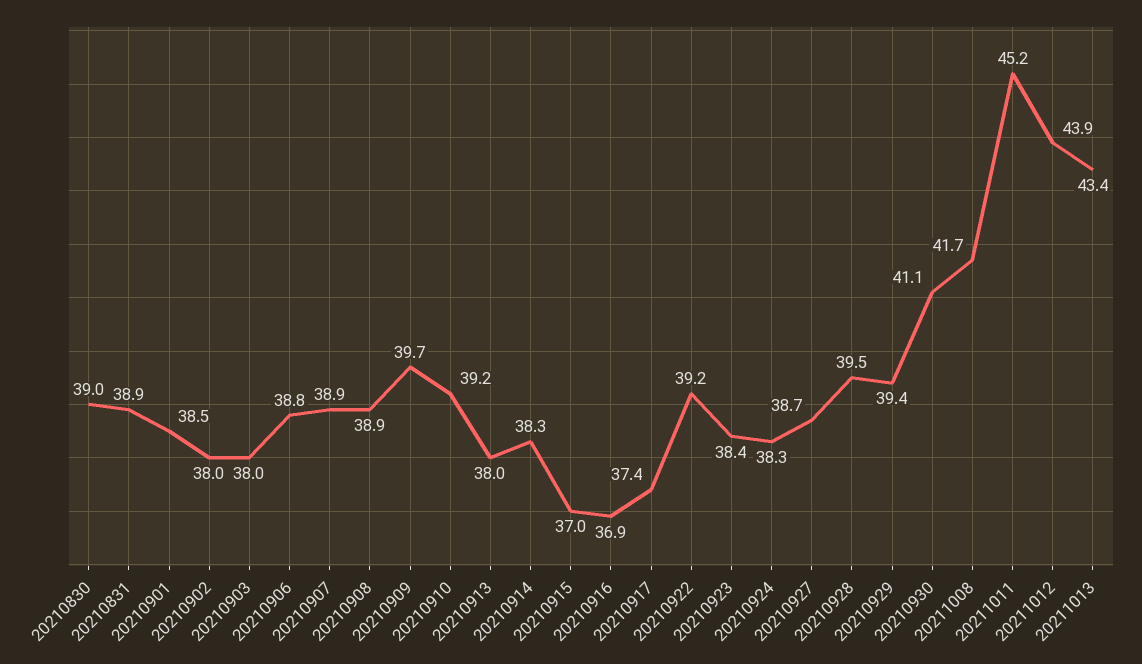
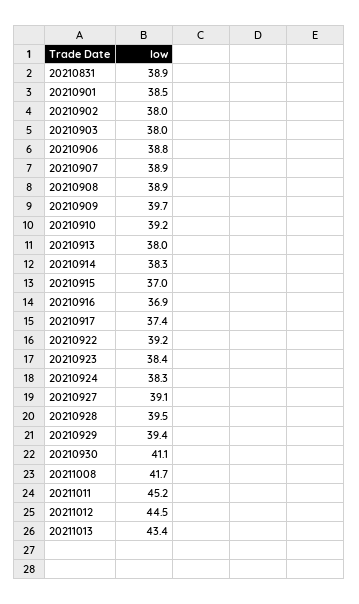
  {
-   "20210830": 39,
    "20210831": 38.9,
    "20210901": 38.5,
    "20210902": 38,
    "20210903": 38,
    "20210906": 38.8,
    "20210907": 38.9,
    "20210908": 38.9,
    "20210909": 39.7,
    "20210910": 39.2,
    "20210913": 38,
    "20210914": 38.3,
    "20210915": 37,
    "20210916": 36.9,
    "20210917": 37.4,
    "20210922": 39.2,
    "20210923": 38.4,
    "20210924": 38.3,
-   "20210927": 38.7,
+   "20210927": 39.1,
    "20210928": 39.5,
    "20210929": 39.4,
    "20210930": 41.1,
    "20211008": 41.7,
    "20211011": 45.2,
-   "20211012": 43.9,
+   "20211012": 44.5,
    "20211013": 43.4
  }

